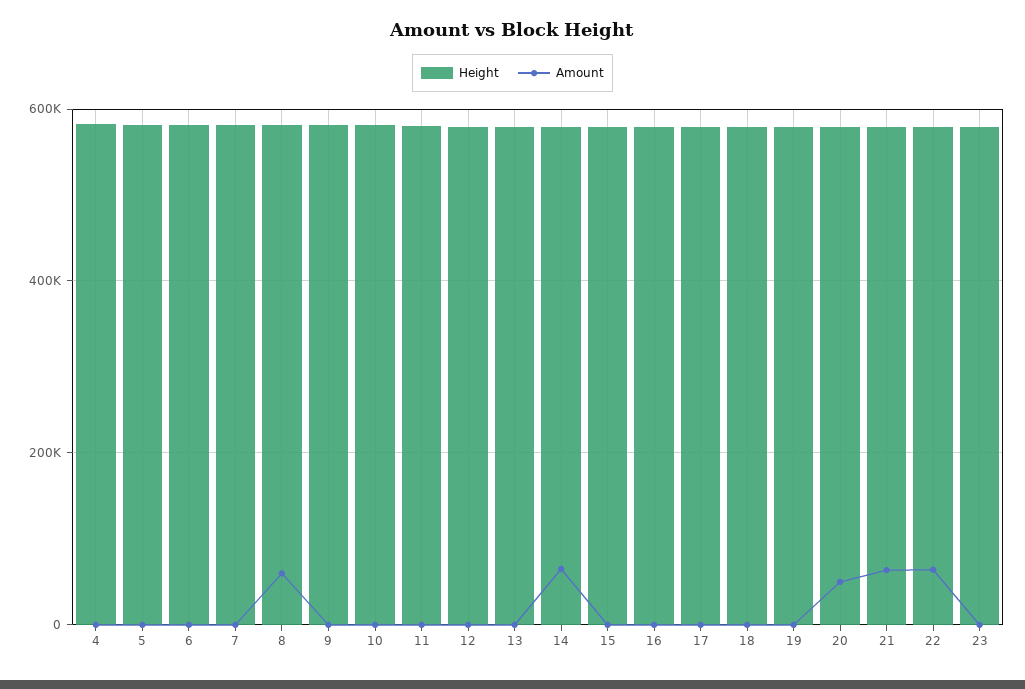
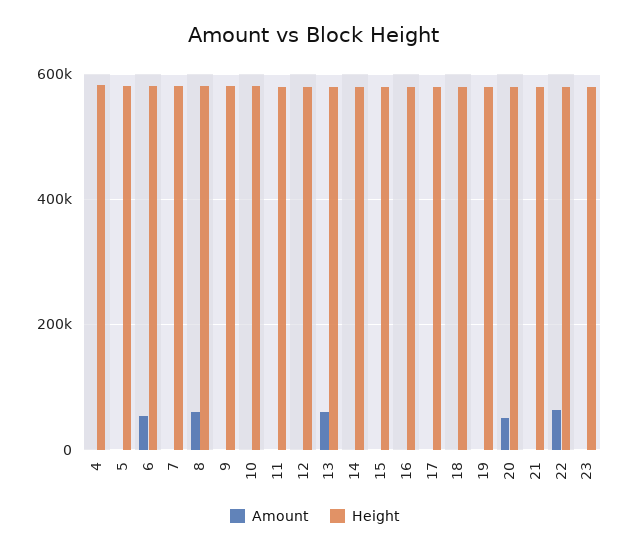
  {
    "Height": {
      "4": 580000,
      "5": 580000,
      "6": 580000,
      "7": 580000,
      "8": 580000,
      "9": 580000,
      "10": 580000,
      "11": 580000,
      "12": 580000,
      "13": 580000,
      "14": 580000,
      "15": 580000,
      "16": 580000,
      "17": 580000,
      "18": 580000,
      "19": 580000,
      "20": 580000,
      "21": 580000,
      "22": 580000,
      "23": 580000
    },
    "Amount": {
      "4": 0,
      "5": 0,
-     "6": 0,
+     "6": 60000,
      "7": 0,
      "8": 60000,
      "9": 0,
      "10": 0,
      "11": 0,
      "12": 0,
-     "13": 0,
+     "13": 60000,
-     "14": 60000,
+     "14": 0,
      "15": 0,
      "16": 0,
      "17": 0,
      "18": 0,
      "19": 0,
      "20": 60000,
-     "21": 60000,
+     "21": 0,
      "22": 60000,
      "23": 0
    }
  }

